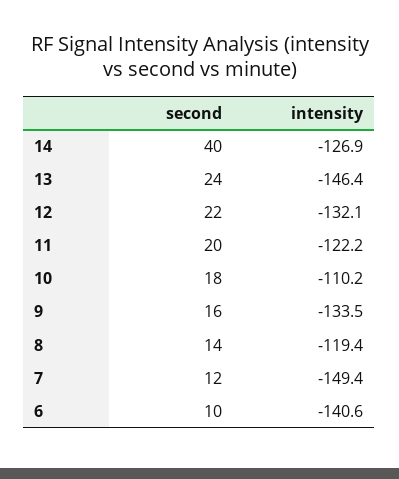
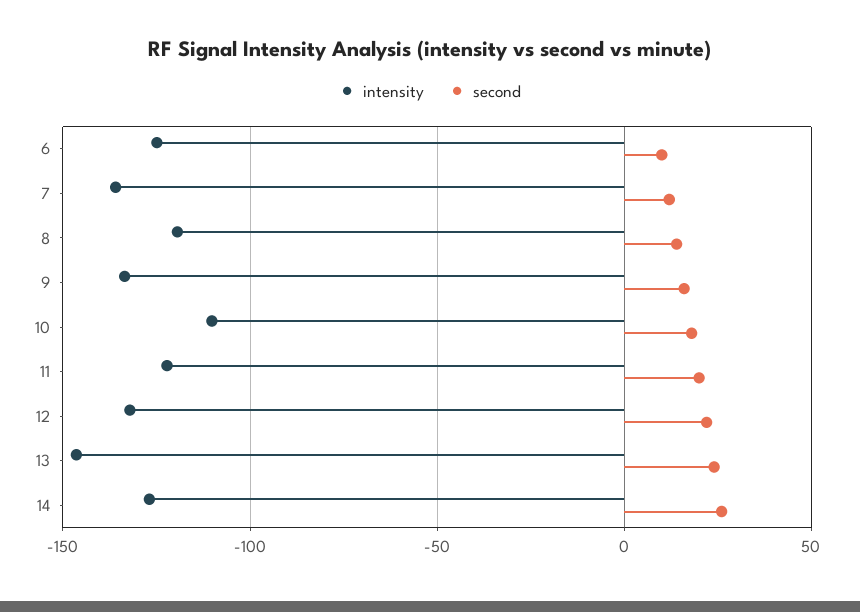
  {
    "second": {
-     "14": 40,
+     "14": 25,
      "13": 24,
      "12": 22,
      "11": 20,
      "10": 18,
      "9": 16,
      "8": 14,
      "7": 12,
      "6": 10
    },
    "intensity": {
      "14": -126.9,
      "13": -146.4,
      "12": -132.1,
      "11": -122.2,
      "10": -110.2,
      "9": -133.5,
      "8": -119.4,
-     "7": -149.4,
+     "7": -135,
-     "6": -140.6
+     "6": -125
    }
  }

